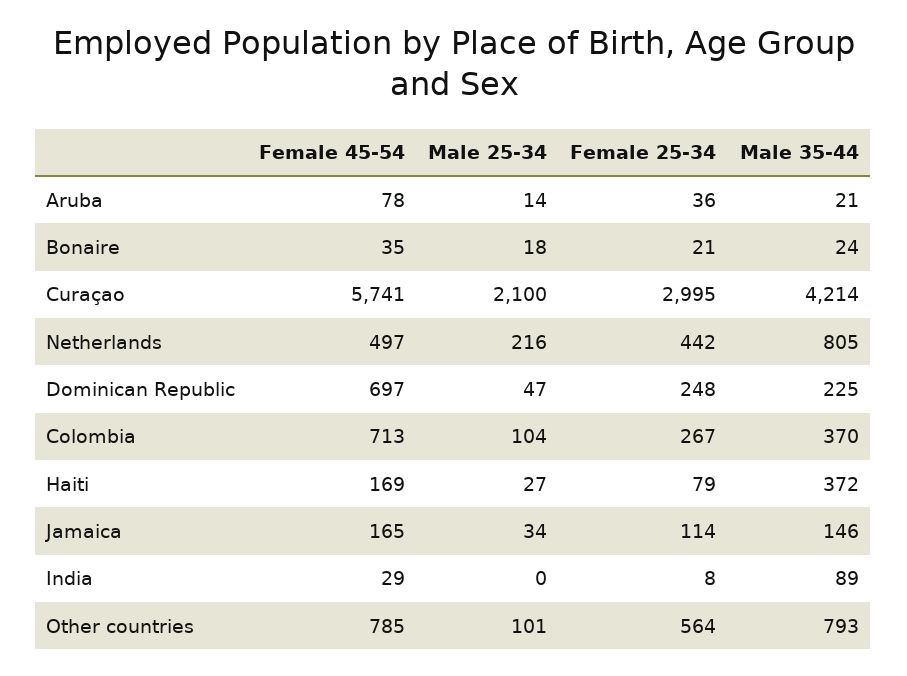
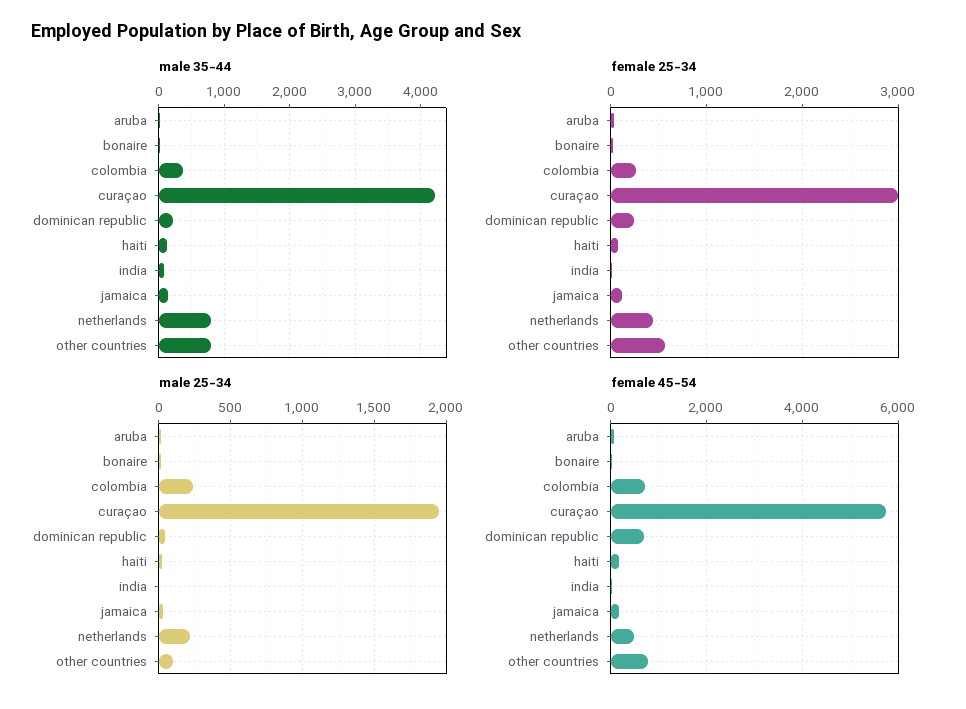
  {
    "Female 45-54": {
      "Aruba": 78,
      "Bonaire": 35,
      "Curaçao": 5741,
      "Netherlands": 497,
      "Dominican Republic": 697,
      "Colombia": 713,
      "Haiti": 169,
      "Jamaica": 165,
      "India": 29,
      "Other countries": 785
    },
    "Male 25-34": {
      "Aruba": 14,
      "Bonaire": 18,
-     "Curaçao": 2100,
+     "Curaçao": 1950,
      "Netherlands": 216,
      "Dominican Republic": 47,
-     "Colombia": 104,
+     "Colombia": 250,
      "Haiti": 27,
      "Jamaica": 34,
      "India": 0,
      "Other countries": 101
    },
    "Female 25-34": {
      "Aruba": 36,
      "Bonaire": 21,
      "Curaçao": 2995,
      "Netherlands": 442,
      "Dominican Republic": 248,
      "Colombia": 267,
      "Haiti": 79,
      "Jamaica": 114,
      "India": 8,
      "Other countries": 564
    },
    "Male 35-44": {
      "Aruba": 21,
      "Bonaire": 24,
      "Curaçao": 4214,
      "Netherlands": 805,
      "Dominican Republic": 225,
      "Colombia": 370,
-     "Haiti": 372,
+     "Haiti": 100,
      "Jamaica": 146,
      "India": 89,
      "Other countries": 793
    }
  }

